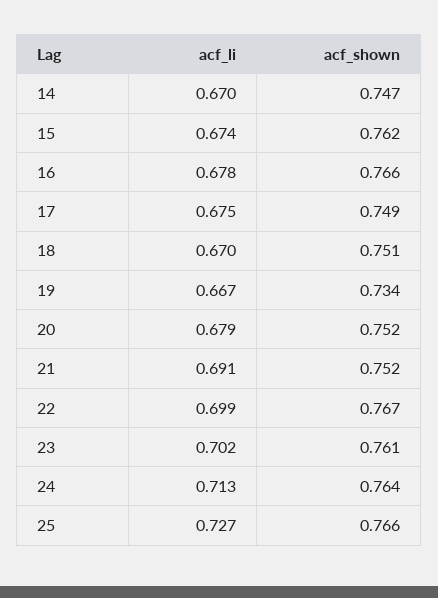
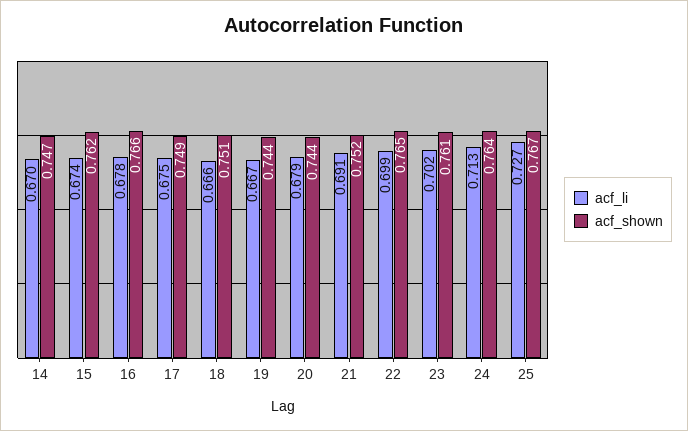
  {
    "acf_li": {
      "14": 0.67,
      "15": 0.674,
      "16": 0.678,
      "17": 0.675,
-     "18": 0.67,
+     "18": 0.666,
      "19": 0.667,
      "20": 0.679,
      "21": 0.691,
      "22": 0.699,
      "23": 0.702,
      "24": 0.713,
      "25": 0.727
    },
    "acf_shown": {
      "14": 0.747,
      "15": 0.762,
      "16": 0.766,
      "17": 0.749,
      "18": 0.751,
-     "19": 0.734,
+     "19": 0.744,
-     "20": 0.752,
+     "20": 0.744,
      "21": 0.752,
-     "22": 0.767,
+     "22": 0.765,
      "23": 0.761,
      "24": 0.764,
-     "25": 0.766
+     "25": 0.767
    }
  }

